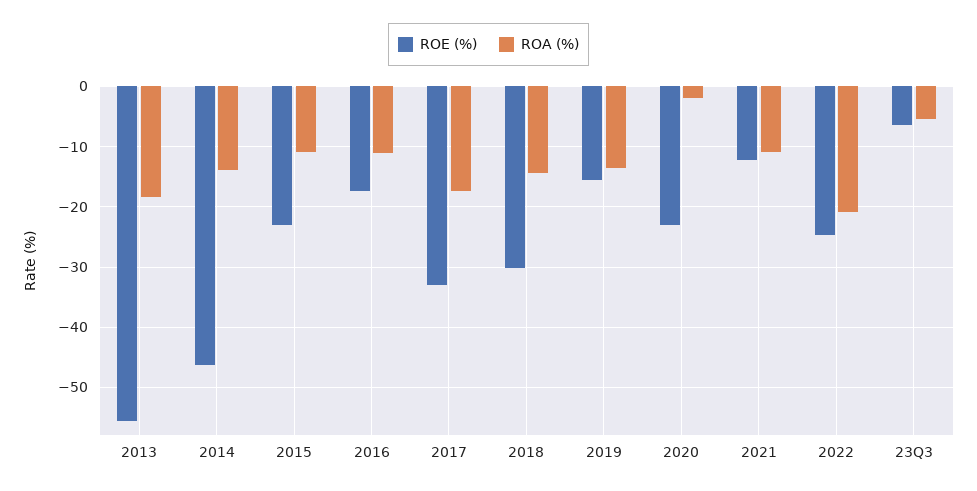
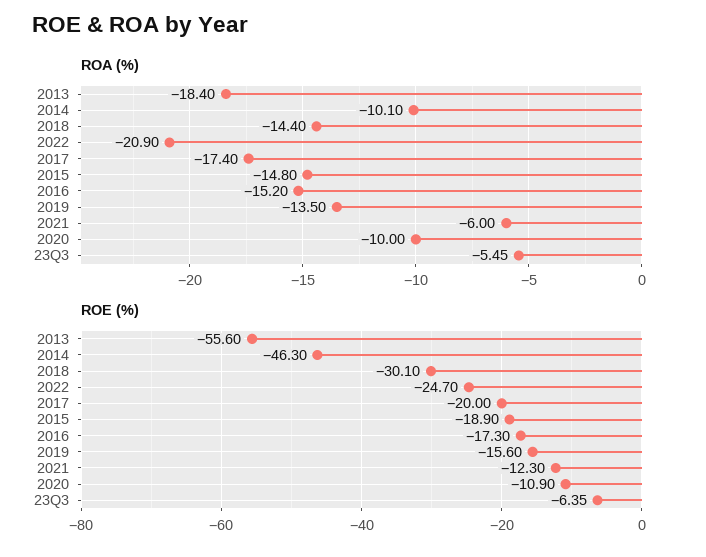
  {
    "ROE (%)": {
      "2013": -55.6,
      "2014": -46.3,
-     "2015": -23,
+     "2015": -18.9,
      "2016": -17.3,
-     "2017": -33,
+     "2017": -20,
      "2018": -30.1,
      "2019": -15.6,
-     "2020": -23,
+     "2020": -10.9,
      "2021": -12.3,
      "2022": -24.7,
      "23Q3": -6.35
    },
    "ROA (%)": {
      "2013": -18.4,
-     "2014": -14,
+     "2014": -10.1,
-     "2015": -11,
+     "2015": -14.8,
-     "2016": -11,
+     "2016": -15.2,
      "2017": -17.4,
      "2018": -14.4,
      "2019": -13.5,
-     "2020": -2,
+     "2020": -10,
-     "2021": -11,
+     "2021": -6,
      "2022": -20.9,
      "23Q3": -5.45
    }
  }

